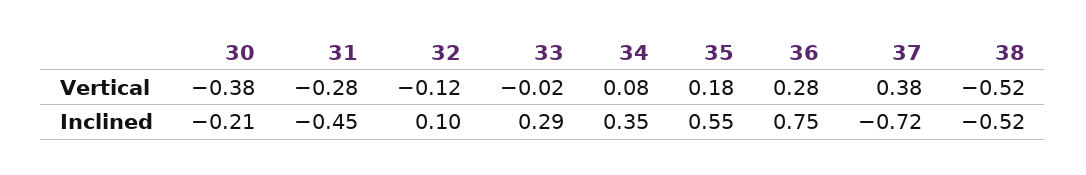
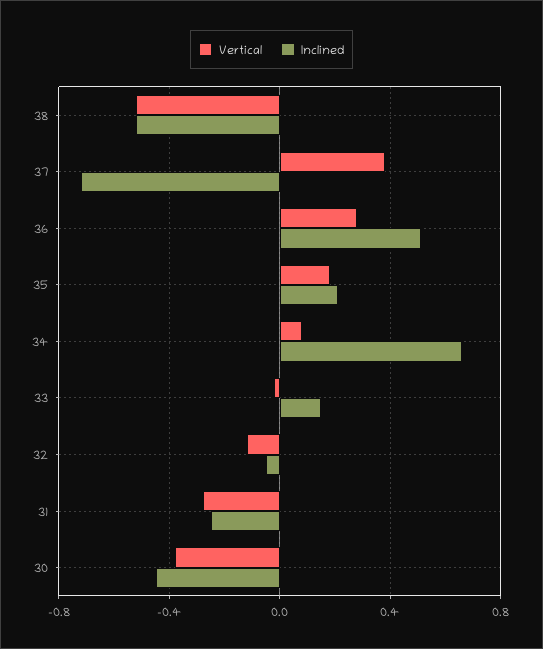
  {
    "Vertical": {
      "30": -0.38,
      "31": -0.28,
      "32": -0.12,
      "33": -0.02,
      "34": 0.08,
      "35": 0.18,
      "36": 0.28,
      "37": 0.38,
      "38": -0.52
    },
    "Inclined": {
-     "30": -0.21,
+     "30": -0.45,
-     "31": -0.45,
+     "31": -0.25,
-     "32": 0.1,
+     "32": -0.05,
-     "33": 0.29,
+     "33": 0.15,
-     "34": 0.35,
+     "34": 0.65,
-     "35": 0.55,
+     "35": 0.2,
-     "36": 0.75,
+     "36": 0.5,
      "37": -0.72,
      "38": -0.52
    }
  }

